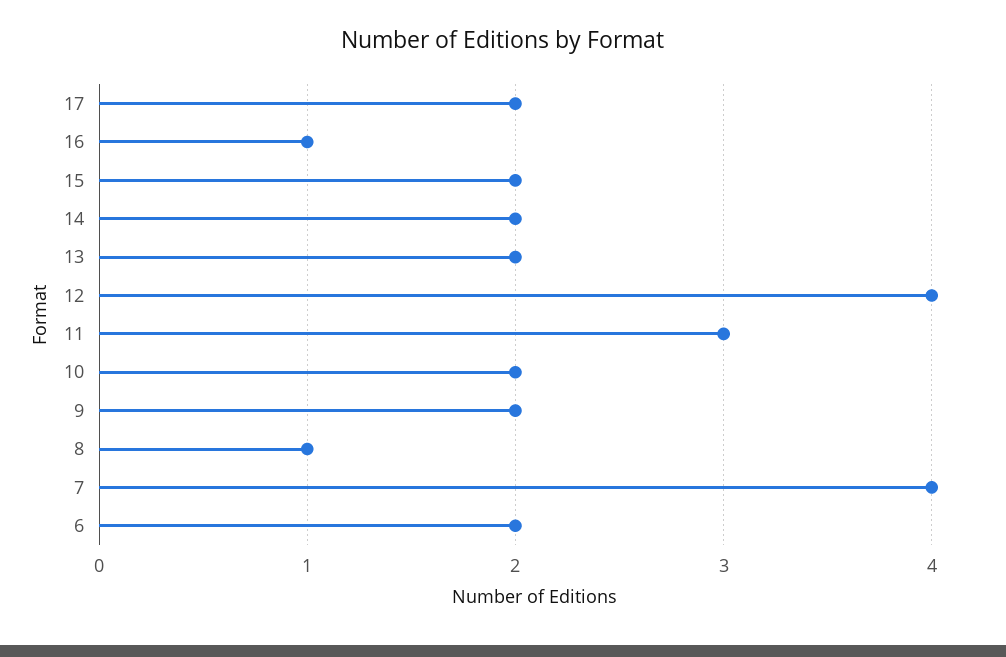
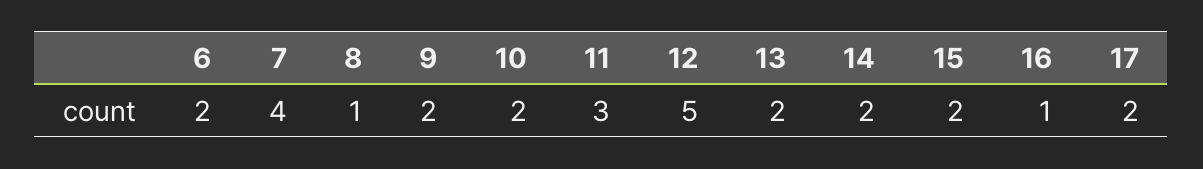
  {
    "17": 2,
    "16": 1,
    "15": 2,
    "14": 2,
    "13": 2,
-   "12": 4,
+   "12": 5,
    "11": 3,
    "10": 2,
    "9": 2,
    "8": 1,
    "7": 4,
    "6": 2
  }

